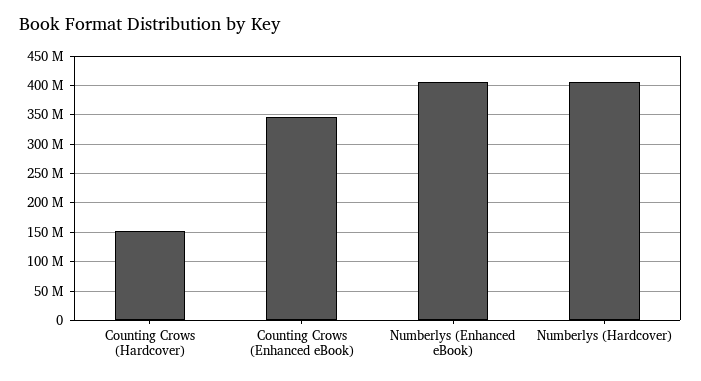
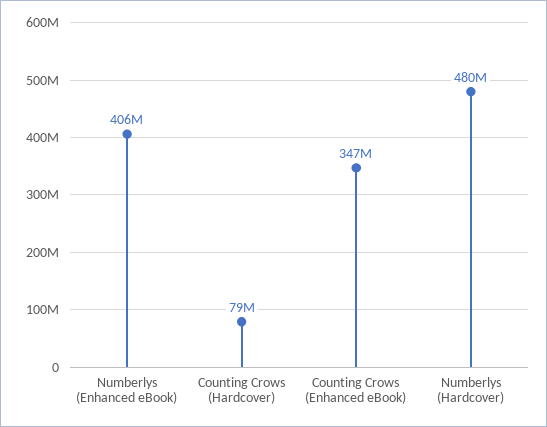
  {
-   "Counting Crows (Hardcover)": 150000000,
+   "Counting Crows (Hardcover)": 79000000,
    "Counting Crows (Enhanced eBook)": 347000000,
    "Numberlys (Enhanced eBook)": 406000000,
-   "Numberlys (Hardcover)": 400000000
+   "Numberlys (Hardcover)": 480000000
  }

